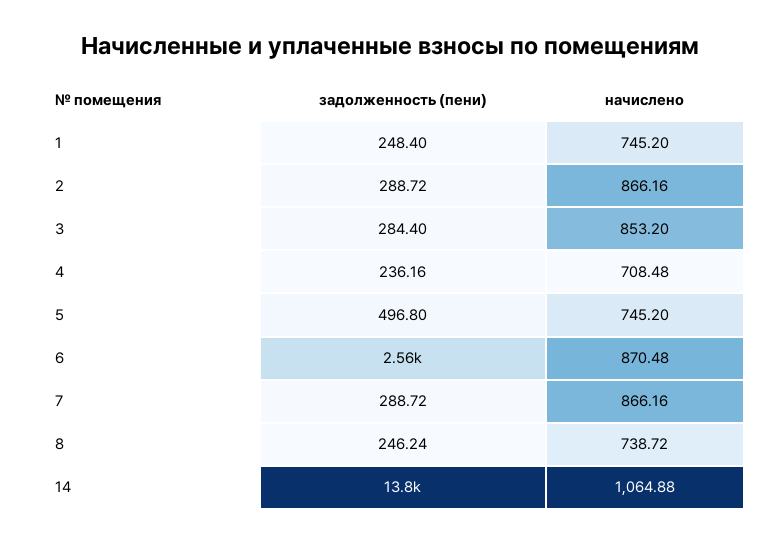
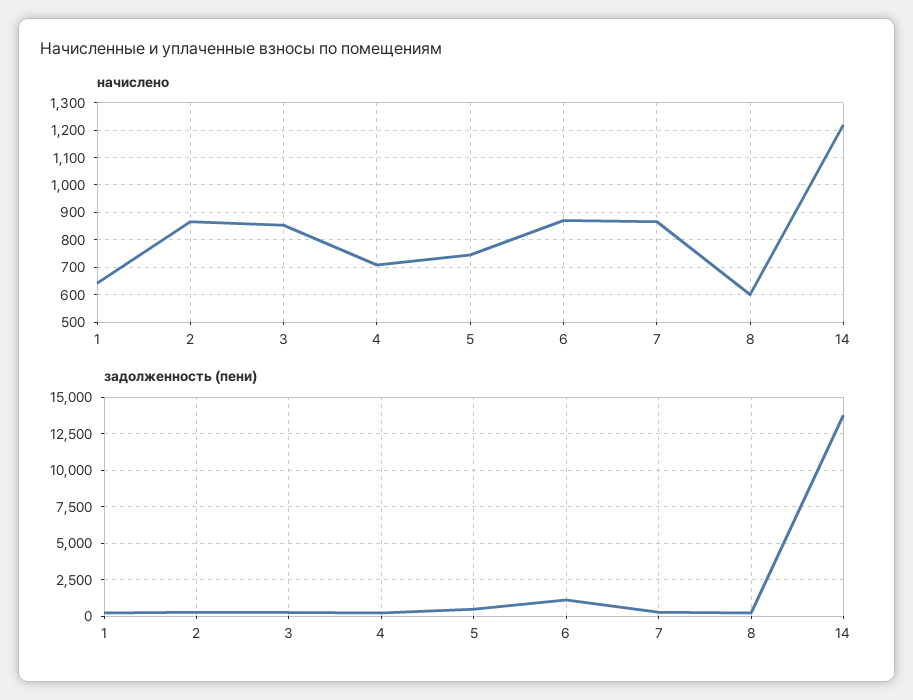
  {
    "задолженность (пени)": {
      "1": 248.4,
      "2": 288.72,
      "3": 284.4,
      "4": 236.16,
      "5": 496.8,
-     "6": 2560,
+     "6": 1000,
      "7": 288.72,
      "8": 246.24,
      "14": 13800
    },
    "начислено": {
-     "1": 745.2,
+     "1": 650,
      "2": 866.16,
      "3": 853.2,
      "4": 708.48,
      "5": 745.2,
      "6": 870.48,
      "7": 866.16,
-     "8": 738.72,
+     "8": 600,
-     "14": 1064.88
+     "14": 1225
    }
  }

